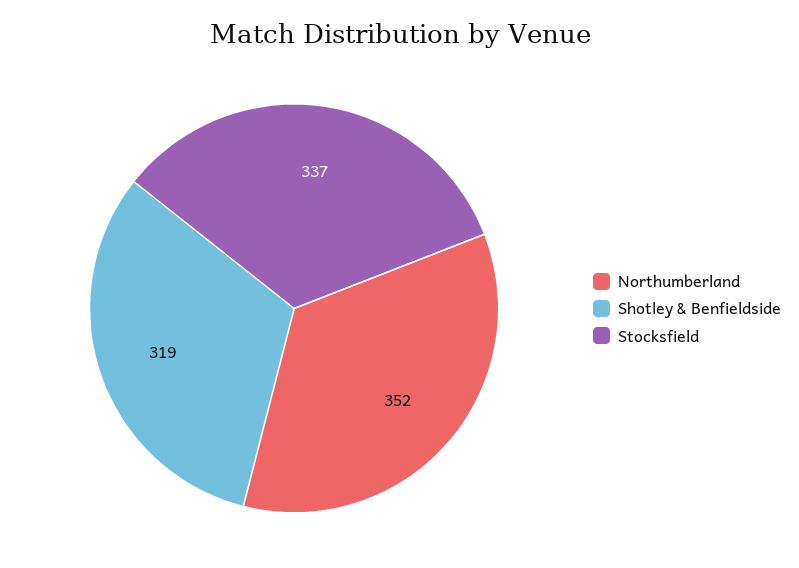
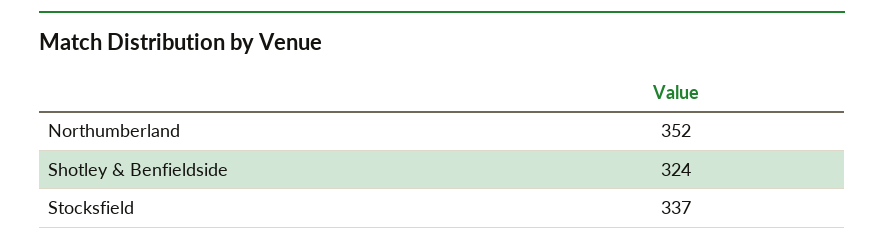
  {
    "Northumberland": 352,
-   "Shotley & Benfieldside": 319,
+   "Shotley & Benfieldside": 324,
    "Stocksfield": 337
  }

